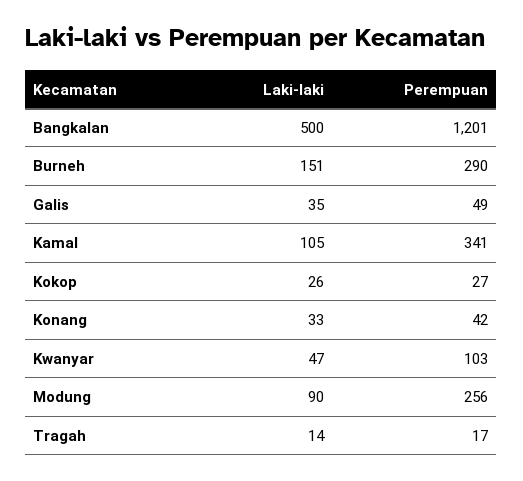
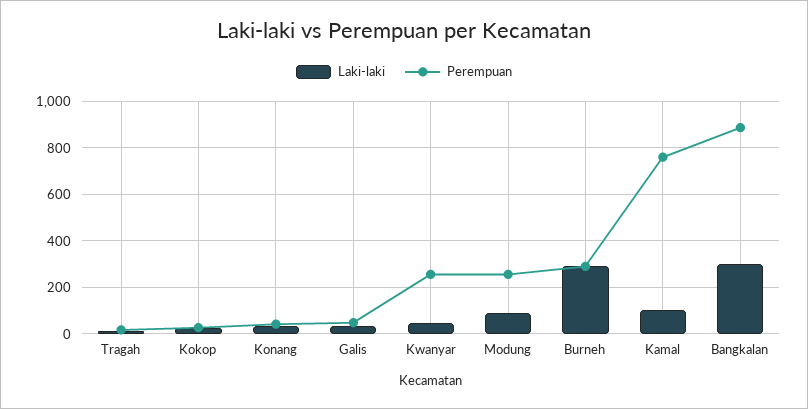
  {
    "Laki-laki": {
-     "Bangkalan": 500,
+     "Bangkalan": 300,
-     "Burneh": 151,
+     "Burneh": 300,
      "Galis": 35,
      "Kamal": 105,
      "Kokop": 26,
      "Konang": 33,
      "Kwanyar": 47,
      "Modung": 90,
      "Tragah": 14
    },
    "Perempuan": {
-     "Bangkalan": 1201,
+     "Bangkalan": 900,
      "Burneh": 290,
      "Galis": 49,
-     "Kamal": 341,
+     "Kamal": 750,
      "Kokop": 27,
      "Konang": 42,
-     "Kwanyar": 103,
+     "Kwanyar": 250,
      "Modung": 256,
      "Tragah": 17
    }
  }

